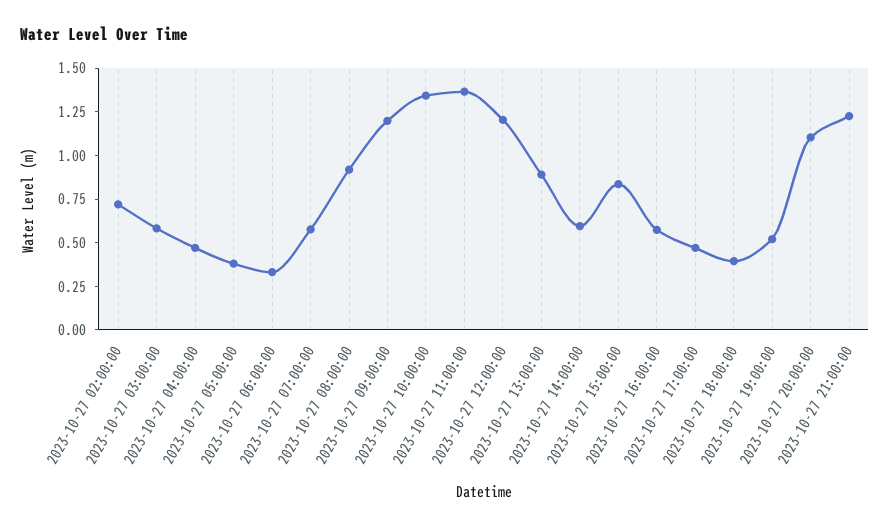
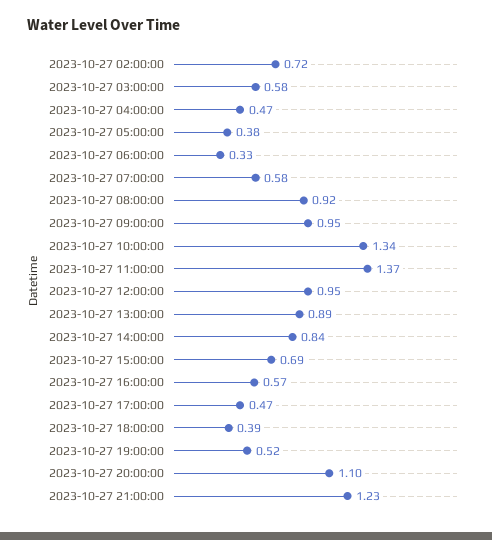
  {
    "2023-10-27 02:00:00": 0.72,
    "2023-10-27 03:00:00": 0.58,
    "2023-10-27 04:00:00": 0.47,
    "2023-10-27 05:00:00": 0.38,
    "2023-10-27 06:00:00": 0.33,
    "2023-10-27 07:00:00": 0.58,
    "2023-10-27 08:00:00": 0.92,
-   "2023-10-27 09:00:00": 1.2,
+   "2023-10-27 09:00:00": 0.95,
    "2023-10-27 10:00:00": 1.34,
    "2023-10-27 11:00:00": 1.37,
-   "2023-10-27 12:00:00": 1.2,
+   "2023-10-27 12:00:00": 0.95,
    "2023-10-27 13:00:00": 0.89,
-   "2023-10-27 14:00:00": 0.6,
+   "2023-10-27 14:00:00": 0.84,
-   "2023-10-27 15:00:00": 0.85,
+   "2023-10-27 15:00:00": 0.69,
    "2023-10-27 16:00:00": 0.57,
    "2023-10-27 17:00:00": 0.47,
    "2023-10-27 18:00:00": 0.39,
    "2023-10-27 19:00:00": 0.52,
    "2023-10-27 20:00:00": 1.1,
    "2023-10-27 21:00:00": 1.23
  }

